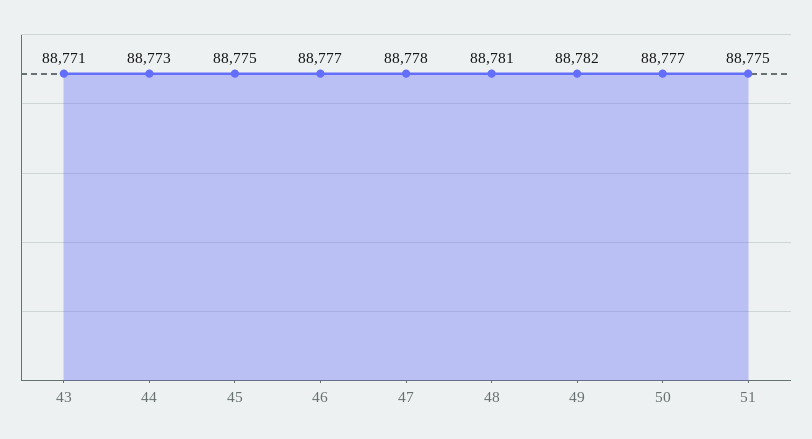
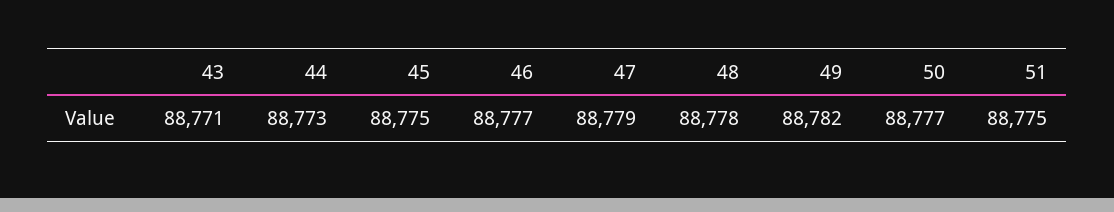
  {
    "43": 88771,
    "44": 88773,
    "45": 88775,
    "46": 88777,
-   "47": 88778,
+   "47": 88779,
-   "48": 88781,
+   "48": 88778,
    "49": 88782,
    "50": 88777,
    "51": 88775
  }

